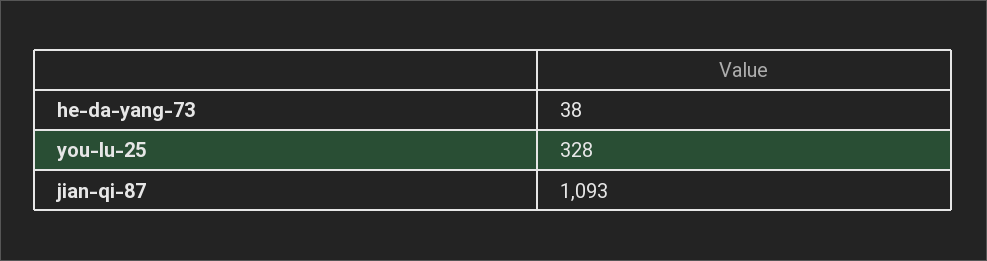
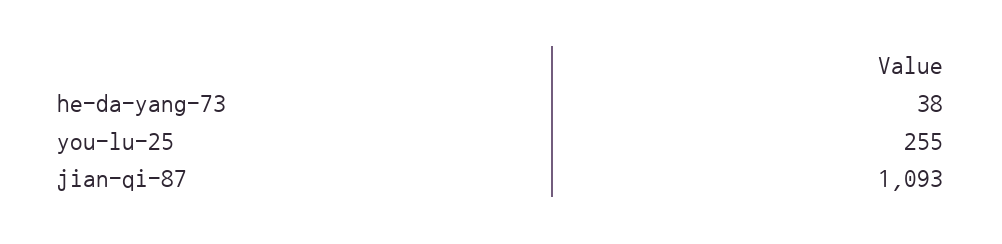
  {
    "he-da-yang-73": 38,
-   "you-lu-25": 328,
+   "you-lu-25": 255,
    "jian-qi-87": 1093
  }

